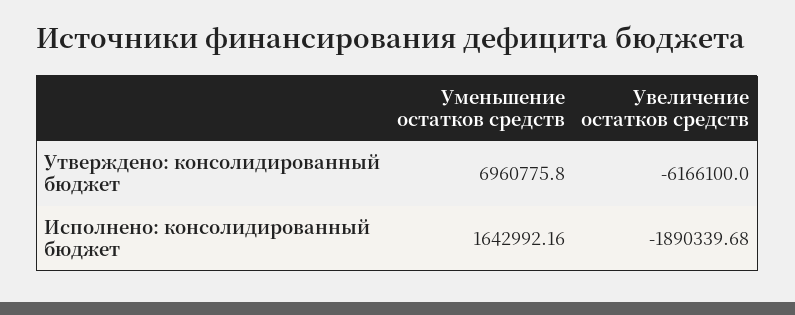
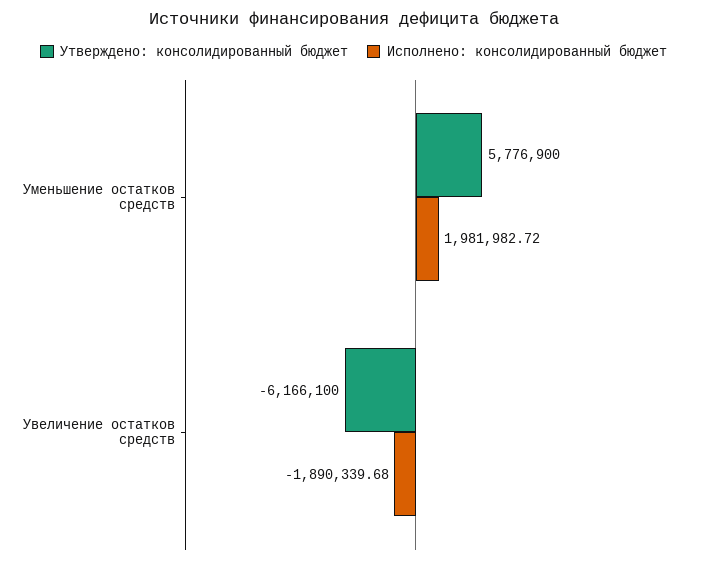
  {
    "Утверждено: консолидированный бюджет": {
-     "Уменьшение остатков средств": 6960775.8,
+     "Уменьшение остатков средств": 5776900,
      "Увеличение остатков средств": -6166100
    },
    "Исполнено: консолидированный бюджет": {
-     "Уменьшение остатков средств": 1642992.16,
+     "Уменьшение остатков средств": 1981982.72,
      "Увеличение остатков средств": -1890339.68
    }
  }

